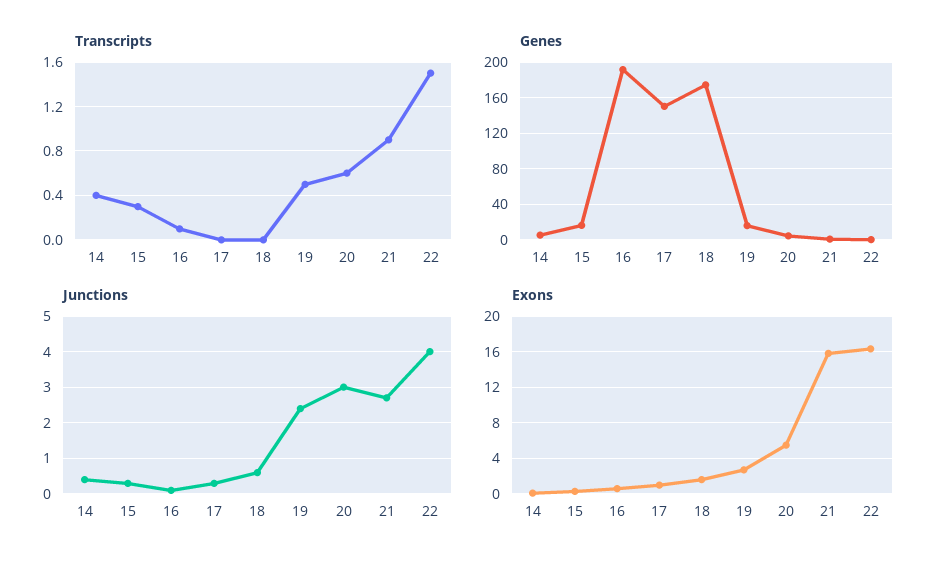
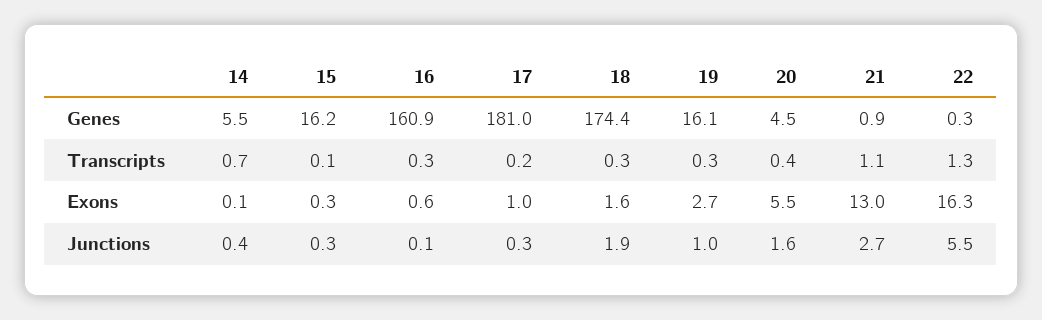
  {
    "Transcripts": {
-     "14": 0.4,
+     "14": 0.7,
-     "15": 0.3,
+     "15": 0.1,
-     "16": 0.1,
+     "16": 0.3,
-     "17": 0,
+     "17": 0.2,
-     "18": 0,
+     "18": 0.3,
-     "19": 0.5,
+     "19": 0.3,
-     "20": 0.6,
+     "20": 0.4,
-     "21": 0.9,
+     "21": 1.1,
-     "22": 1.5
+     "22": 1.3
    },
    "Genes": {
      "14": 5.5,
      "15": 16.2,
-     "16": 190,
+     "16": 160.9,
-     "17": 150,
+     "17": 181,
      "18": 174.4,
      "19": 16.1,
      "20": 4.5,
      "21": 0.9,
      "22": 0.3
    },
    "Junctions": {
      "14": 0.4,
      "15": 0.3,
      "16": 0.1,
      "17": 0.3,
-     "18": 0.5,
+     "18": 1.9,
-     "19": 2.5,
+     "19": 1,
-     "20": 3,
+     "20": 1.6,
      "21": 2.7,
-     "22": 4
+     "22": 5.5
    },
    "Exons": {
      "14": 0.1,
      "15": 0.3,
      "16": 0.6,
      "17": 1,
      "18": 1.6,
      "19": 2.7,
      "20": 5.5,
-     "21": 16,
+     "21": 13,
      "22": 16.3
    }
  }

